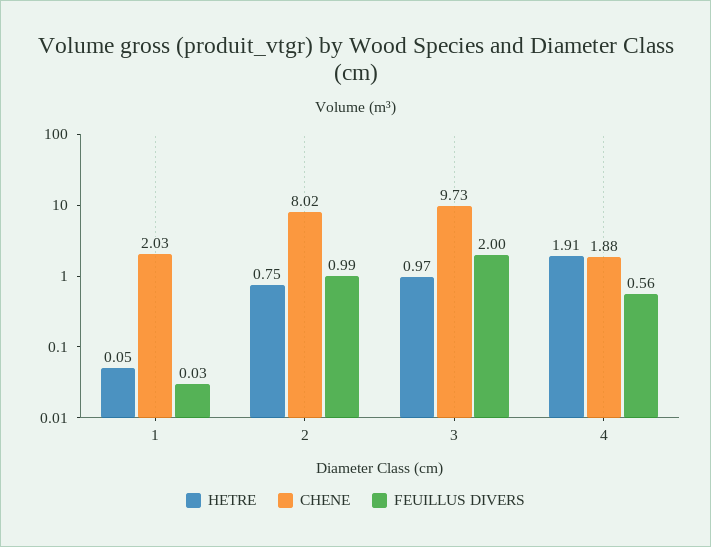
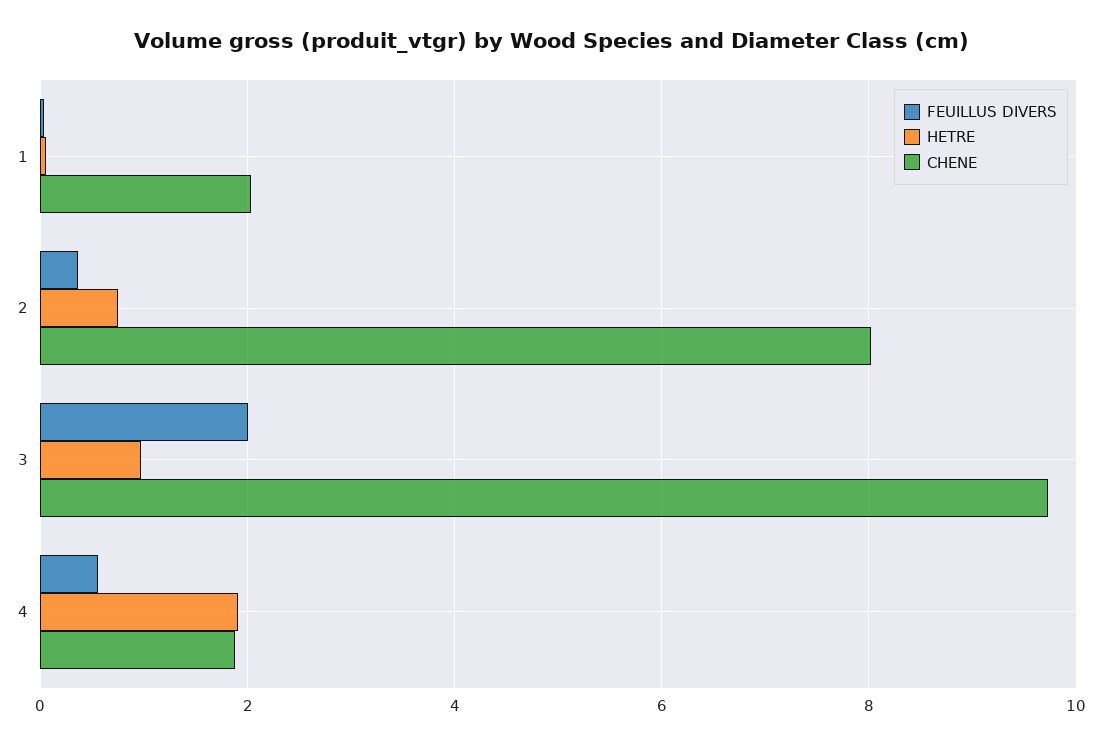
  {
    "HETRE": {
      "1": 0.05,
      "2": 0.75,
      "3": 0.97,
      "4": 1.91
    },
    "CHENE": {
      "1": 2.03,
      "2": 8.02,
      "3": 9.73,
      "4": 1.88
    },
    "FEUILLUS DIVERS": {
      "1": 0.03,
-     "2": 0.99,
+     "2": 0.4,
      "3": 2,
      "4": 0.56
    }
  }

